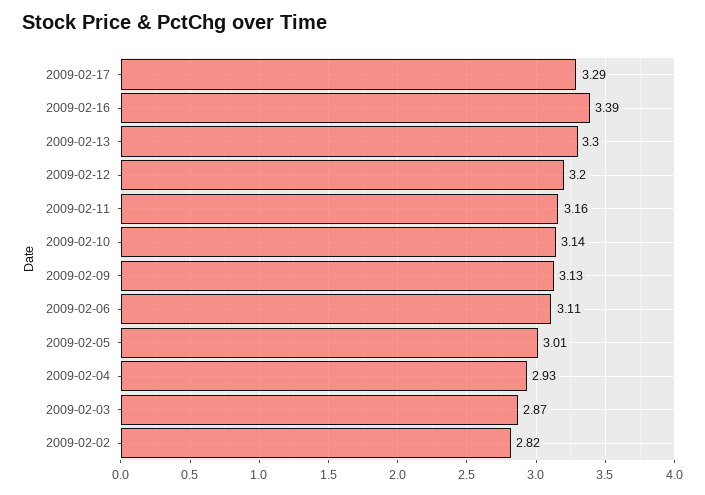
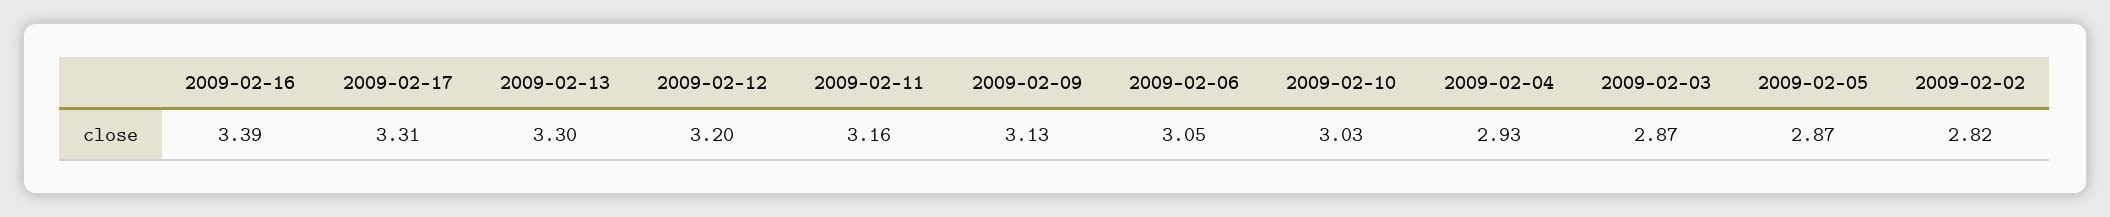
  {
-   "2009-02-17": 3.29,
+   "2009-02-17": 3.31,
    "2009-02-16": 3.39,
    "2009-02-13": 3.3,
    "2009-02-12": 3.2,
    "2009-02-11": 3.16,
-   "2009-02-10": 3.14,
+   "2009-02-10": 3.03,
    "2009-02-09": 3.13,
-   "2009-02-06": 3.11,
+   "2009-02-06": 3.05,
-   "2009-02-05": 3.01,
+   "2009-02-05": 2.87,
    "2009-02-04": 2.93,
    "2009-02-03": 2.87,
    "2009-02-02": 2.82
  }

